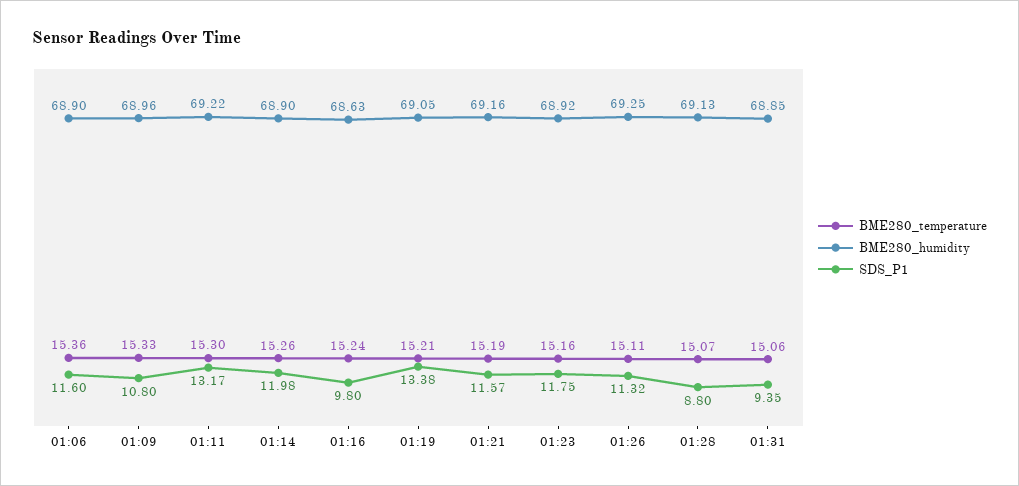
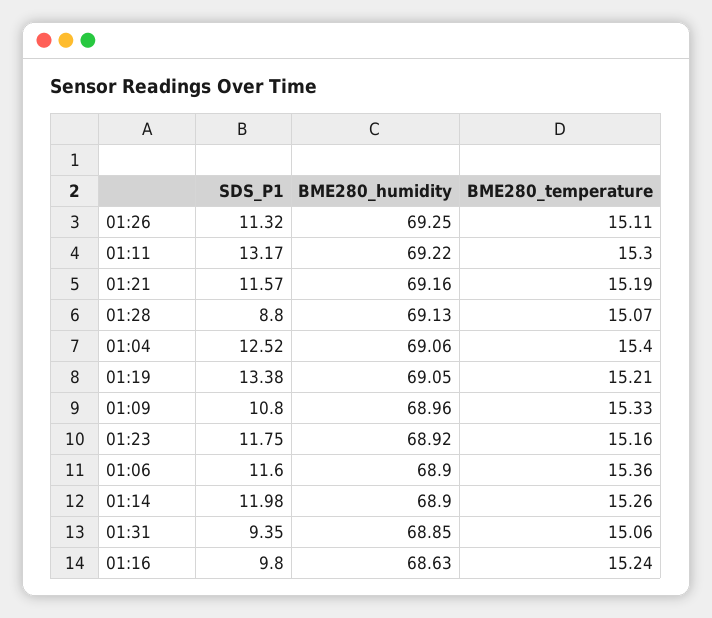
  {
    "BME280_temperature": {
      "01:06": 15.36,
      "01:09": 15.33,
      "01:11": 15.3,
      "01:14": 15.26,
      "01:16": 15.24,
      "01:19": 15.21,
      "01:21": 15.19,
      "01:23": 15.16,
      "01:26": 15.11,
      "01:28": 15.07,
-     "01:31": 15.06
+     "01:31": 15.06,
+     "01:04": 15.4
    },
    "BME280_humidity": {
      "01:06": 68.9,
      "01:09": 68.96,
      "01:11": 69.22,
      "01:14": 68.9,
      "01:16": 68.63,
      "01:19": 69.05,
      "01:21": 69.16,
      "01:23": 68.92,
      "01:26": 69.25,
      "01:28": 69.13,
-     "01:31": 68.85
+     "01:31": 68.85,
+     "01:04": 69.06
    },
    "SDS_P1": {
      "01:06": 11.6,
      "01:09": 10.8,
      "01:11": 13.17,
      "01:14": 11.98,
      "01:16": 9.8,
      "01:19": 13.38,
      "01:21": 11.57,
      "01:23": 11.75,
      "01:26": 11.32,
      "01:28": 8.8,
-     "01:31": 9.35
+     "01:31": 9.35,
+     "01:04": 12.52
    }
  }

